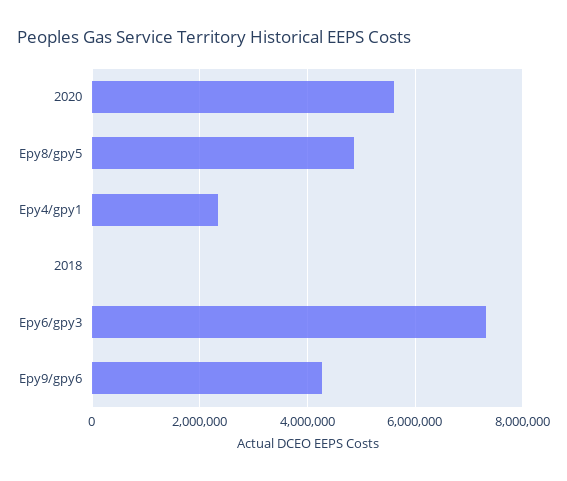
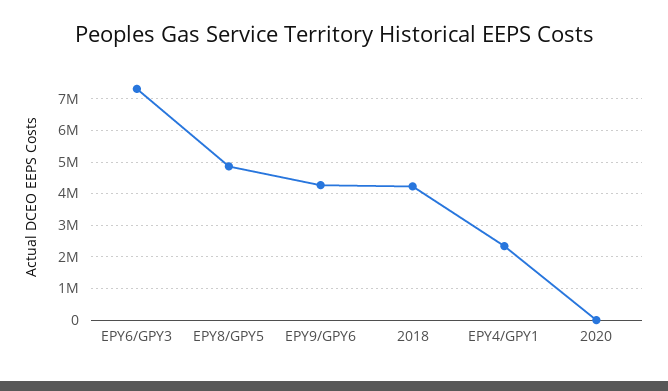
  {
-   "2020": 5600000,
+   "2020": 0,
    "Epy8/gpy5": 4800000,
    "Epy4/gpy1": 2400000,
-   "2018": 0,
+   "2018": 4200000,
    "Epy6/gpy3": 7400000,
    "Epy9/gpy6": 4200000
  }

